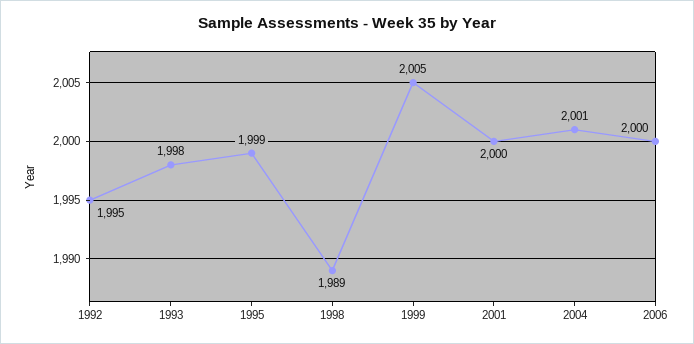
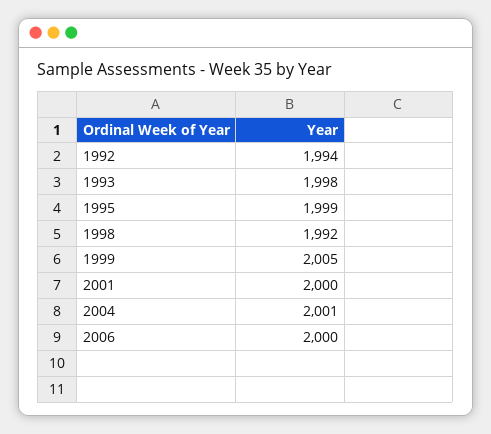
  {
-   "1992": 1995,
+   "1992": 1994,
    "1993": 1998,
    "1995": 1999,
-   "1998": 1989,
+   "1998": 1992,
    "1999": 2005,
    "2001": 2000,
    "2004": 2001,
    "2006": 2000
  }

